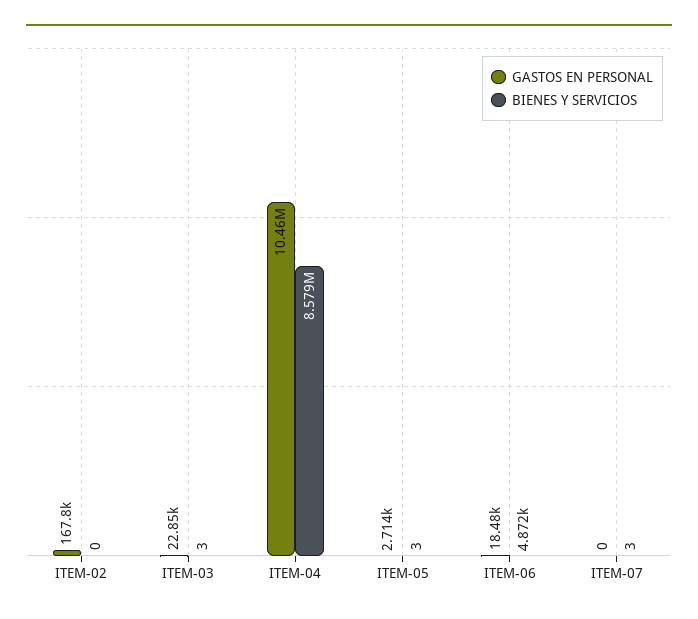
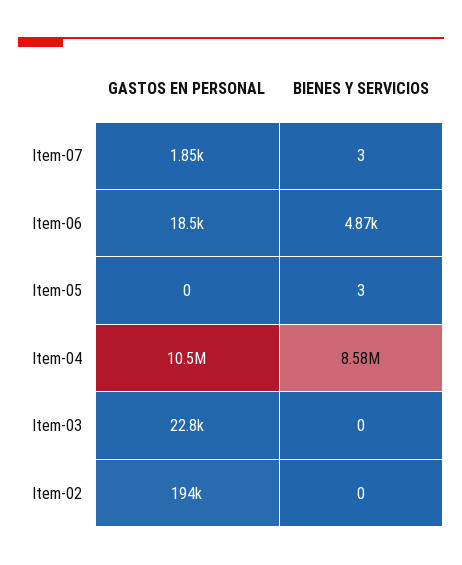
  {
    "GASTOS EN PERSONAL": {
-     "ITEM-02": 167800,
+     "ITEM-02": 194000,
      "ITEM-03": 22850,
      "ITEM-04": 10460000,
-     "ITEM-05": 2714,
+     "ITEM-05": 0,
      "ITEM-06": 18480,
-     "ITEM-07": 0
+     "ITEM-07": 1850
    },
    "BIENES Y SERVICIOS": {
      "ITEM-02": 0,
-     "ITEM-03": 3,
+     "ITEM-03": 0,
      "ITEM-04": 8579000,
      "ITEM-05": 3,
      "ITEM-06": 4872,
      "ITEM-07": 3
    }
  }

